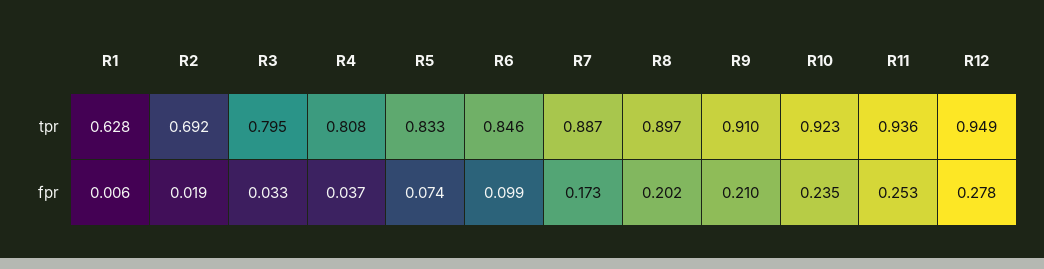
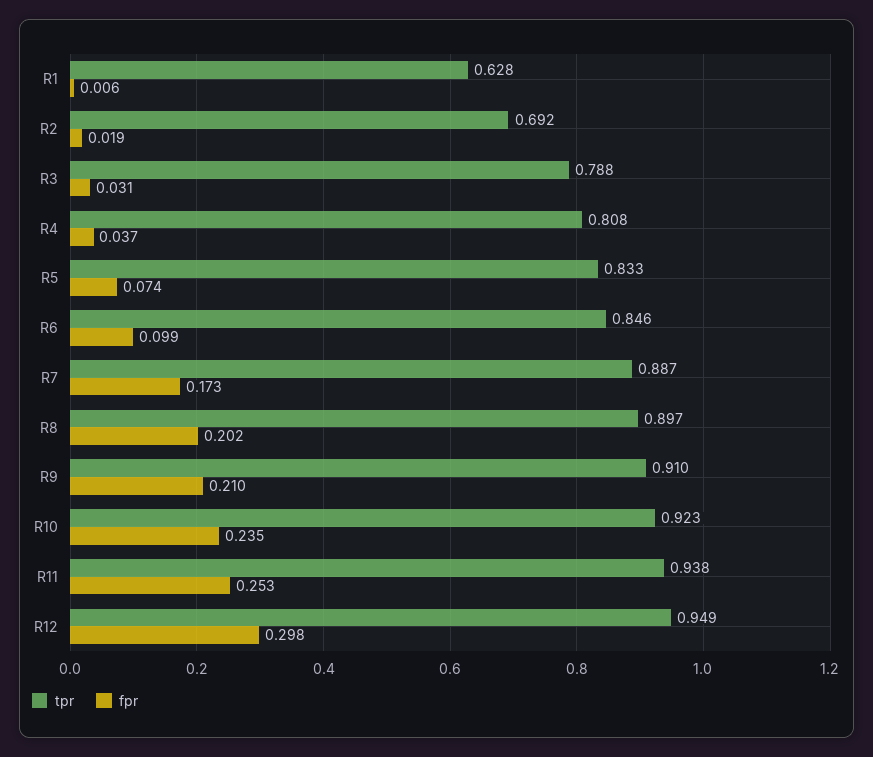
  {
    "tpr": {
      "R1": 0.628,
      "R2": 0.692,
-     "R3": 0.795,
+     "R3": 0.788,
      "R4": 0.808,
      "R5": 0.833,
      "R6": 0.846,
      "R7": 0.887,
      "R8": 0.897,
      "R9": 0.91,
      "R10": 0.923,
-     "R11": 0.936,
+     "R11": 0.938,
      "R12": 0.949
    },
    "fpr": {
      "R1": 0.006,
      "R2": 0.019,
-     "R3": 0.033,
+     "R3": 0.031,
      "R4": 0.037,
      "R5": 0.074,
      "R6": 0.099,
      "R7": 0.173,
      "R8": 0.202,
      "R9": 0.21,
      "R10": 0.235,
      "R11": 0.253,
-     "R12": 0.278
+     "R12": 0.298
    }
  }

